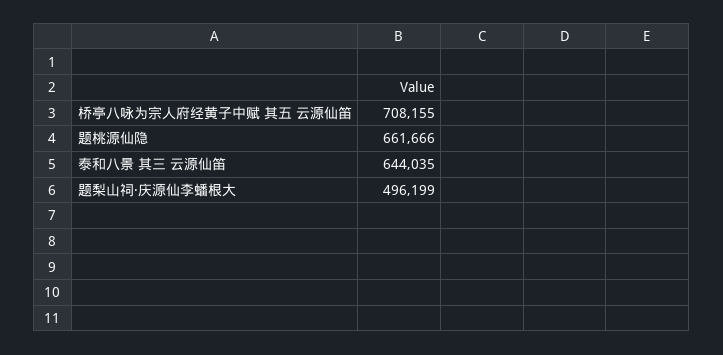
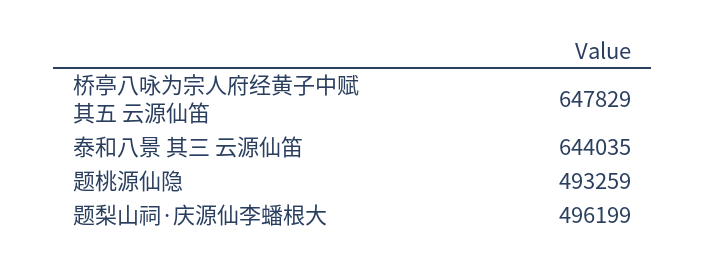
  {
-   "桥亭八咏为宗人府经黄子中赋 其五 云源仙笛": 708155,
+   "桥亭八咏为宗人府经黄子中赋 其五 云源仙笛": 647829,
-   "题桃源仙隐": 661666,
+   "题桃源仙隐": 493259,
    "泰和八景 其三 云源仙笛": 644035,
    "题梨山祠·庆源仙李蟠根大": 496199
  }

